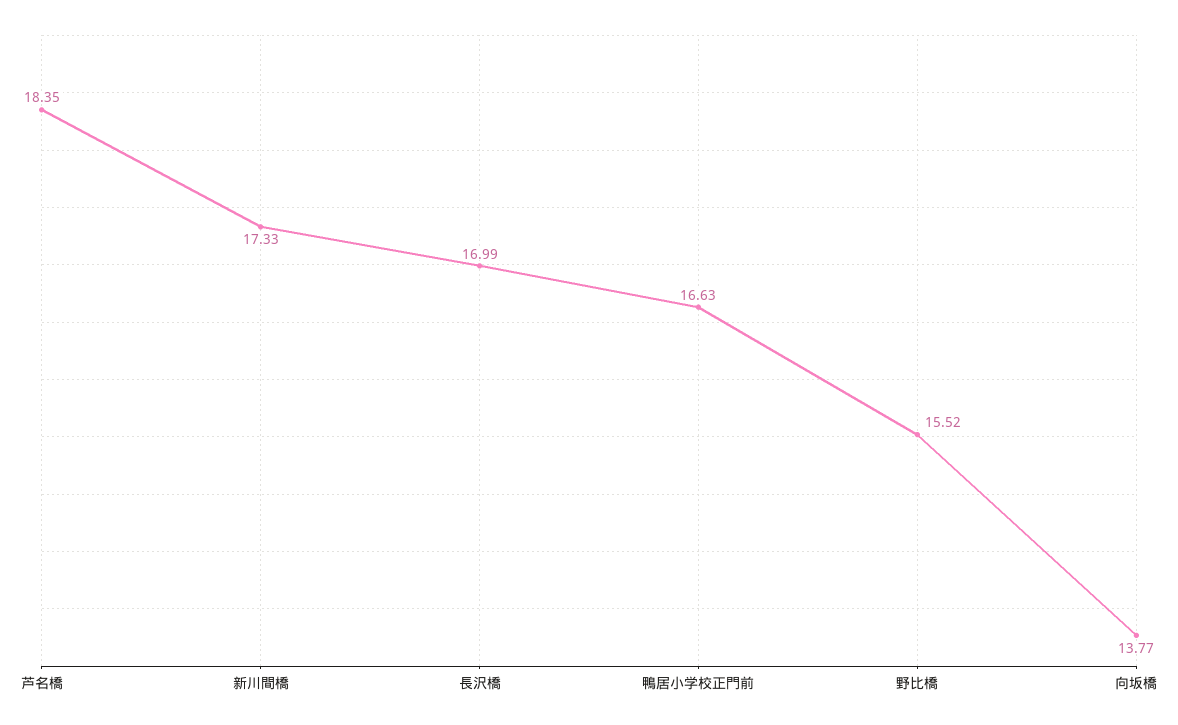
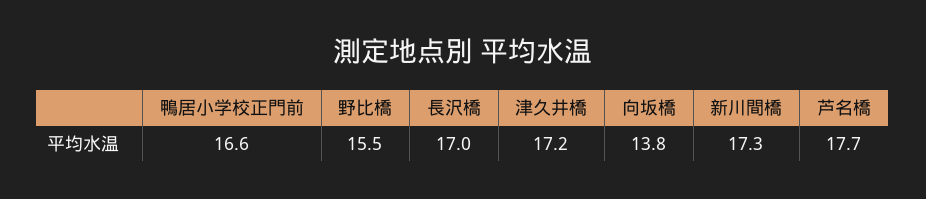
  {
-   "芦名橋": 18.35,
+   "芦名橋": 17.7,
    "新川間橋": 17.33,
    "長沢橋": 16.99,
    "鴨居小学校正門前": 16.63,
    "野比橋": 15.52,
-   "向坂橋": 13.77
+   "向坂橋": 13.77,
+   "津久井橋": 17.2
  }

